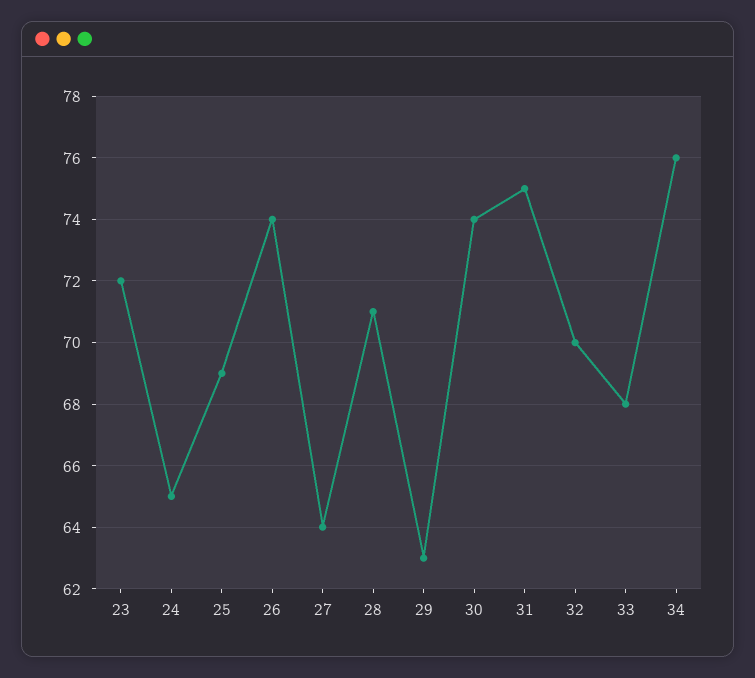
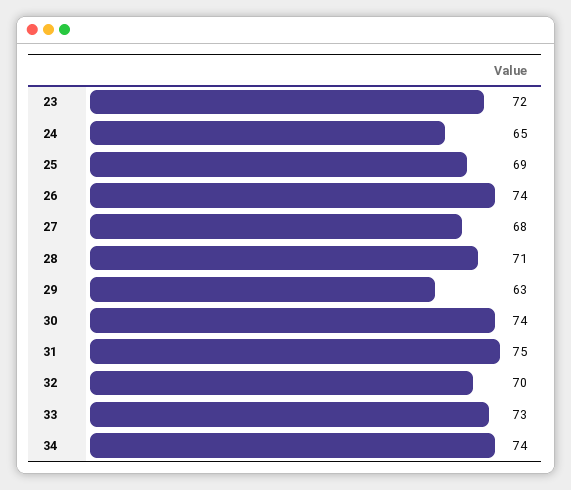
  {
    "23": 72,
    "24": 65,
    "25": 69,
    "26": 74,
-   "27": 64,
+   "27": 68,
    "28": 71,
    "29": 63,
    "30": 74,
    "31": 75,
    "32": 70,
-   "33": 68,
+   "33": 73,
-   "34": 76
+   "34": 74
  }

